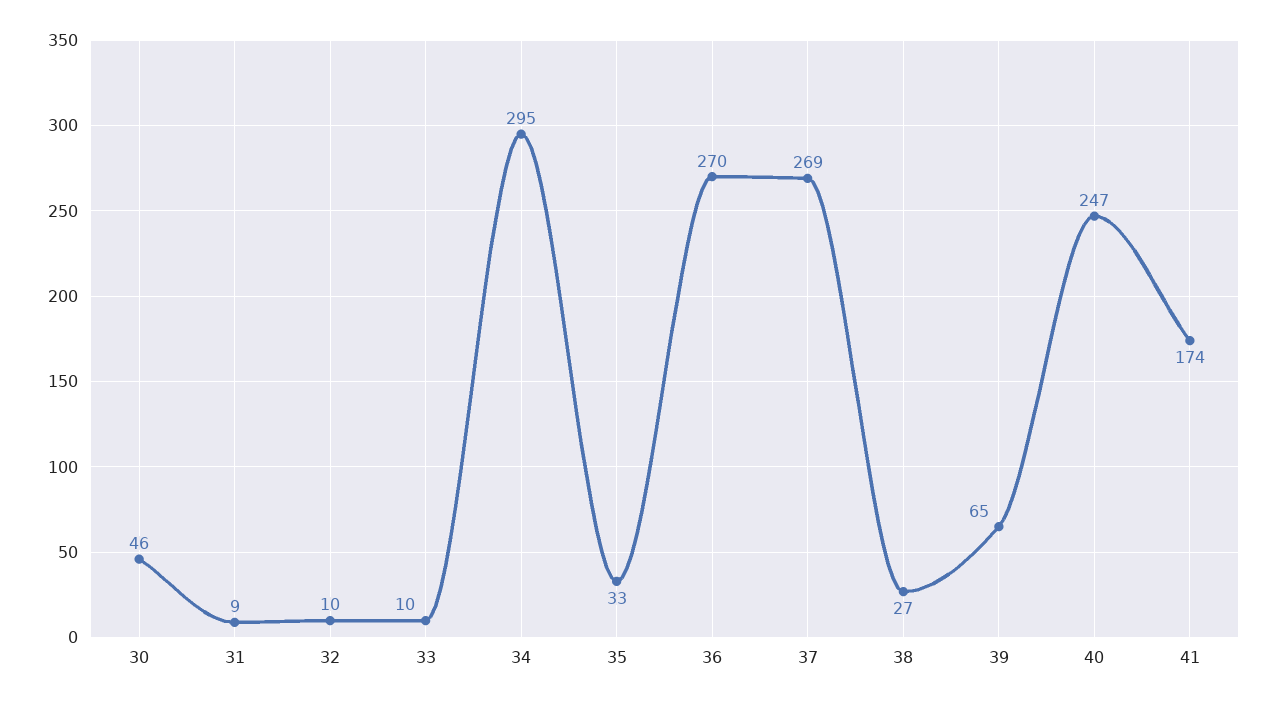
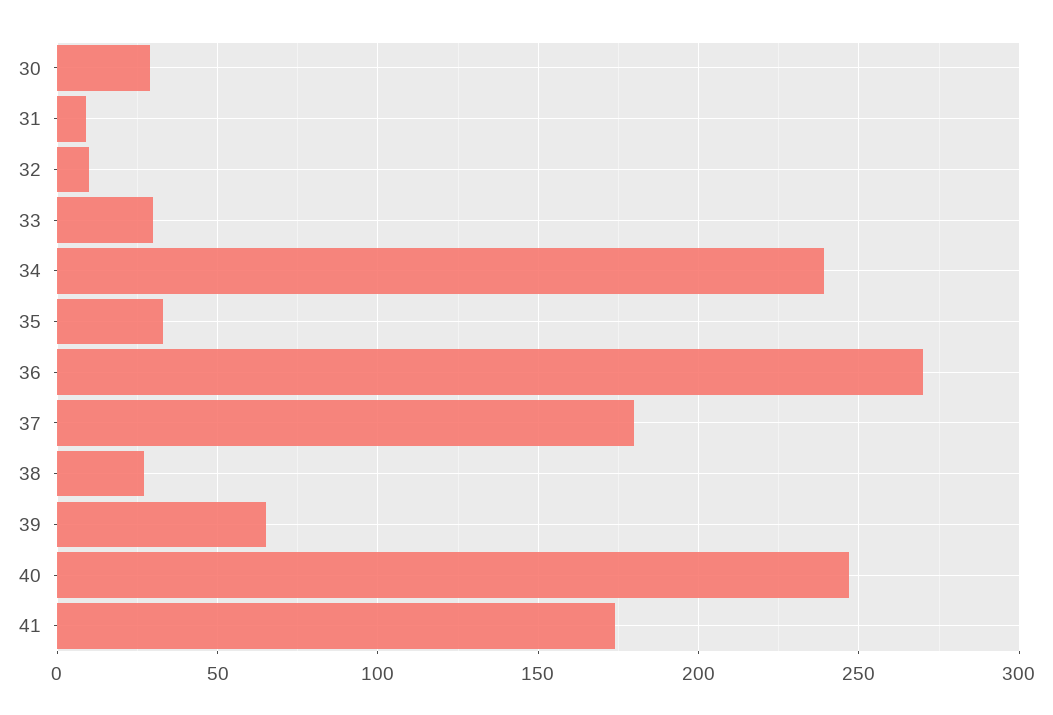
  {
-   "30": 46,
+   "30": 30,
    "31": 9,
    "32": 10,
-   "33": 10,
+   "33": 30,
-   "34": 295,
+   "34": 240,
    "35": 33,
    "36": 270,
-   "37": 269,
+   "37": 180,
    "38": 27,
    "39": 65,
    "40": 247,
    "41": 174
  }

